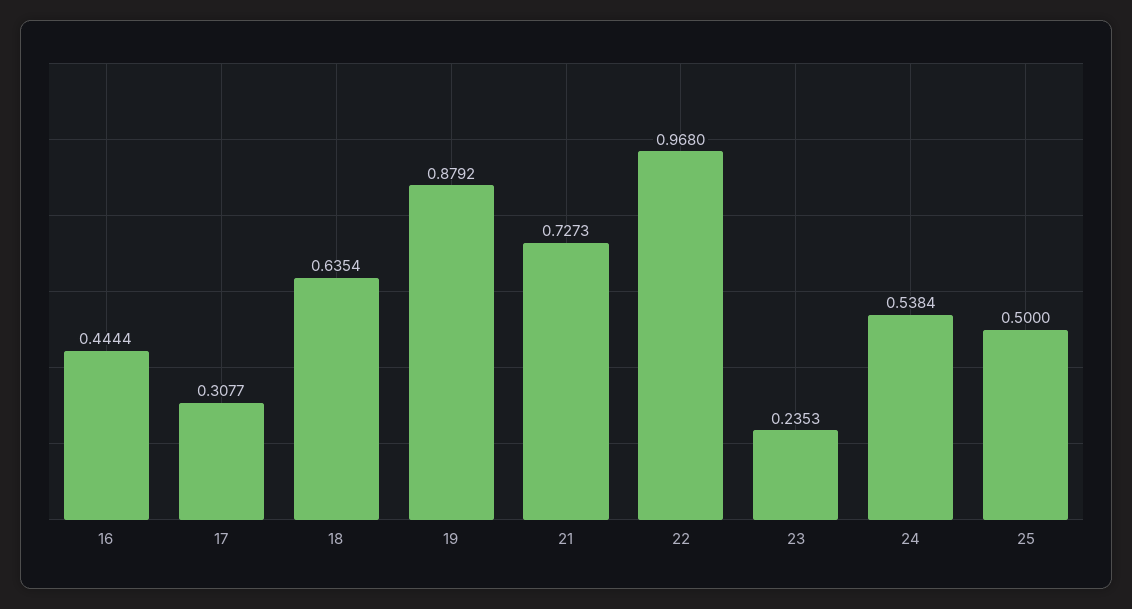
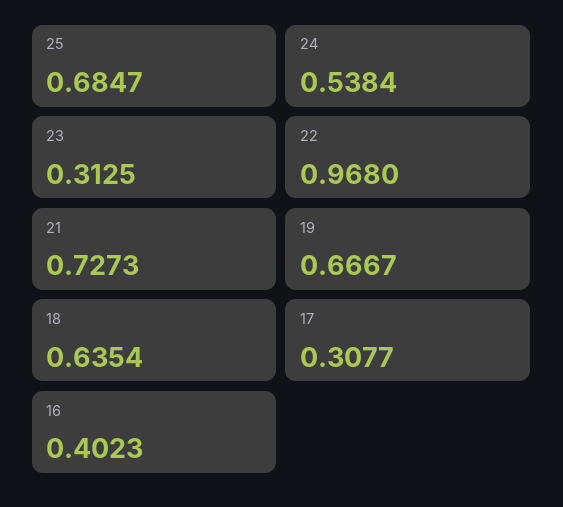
  {
-   "16": 0.4444,
+   "16": 0.4023,
    "17": 0.3077,
    "18": 0.6354,
-   "19": 0.8792,
+   "19": 0.6667,
    "21": 0.7273,
    "22": 0.968,
-   "23": 0.2353,
+   "23": 0.3125,
    "24": 0.5384,
-   "25": 0.5
+   "25": 0.6847
  }

